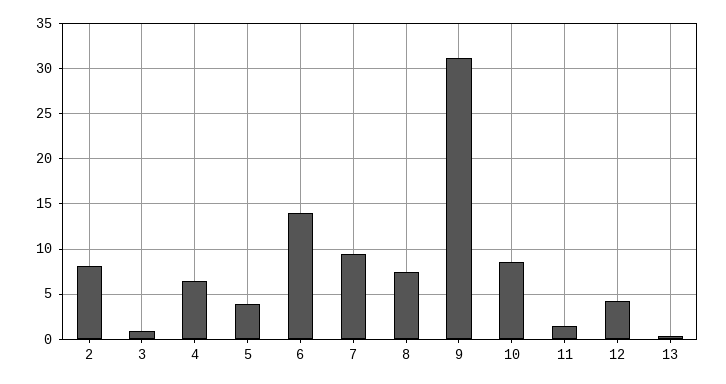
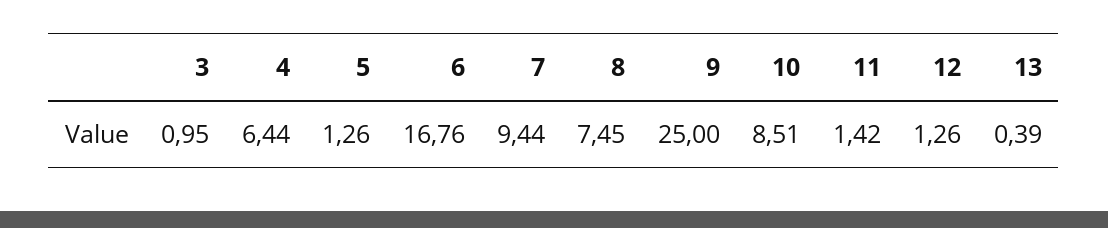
  {
-   "2": 8,
    "3": 0.95,
    "4": 6.44,
-   "5": 4,
+   "5": 1.26,
-   "6": 14,
+   "6": 16.76,
    "7": 9.44,
    "8": 7.45,
-   "9": 31,
+   "9": 25,
    "10": 8.51,
    "11": 1.42,
-   "12": 4,
+   "12": 1.26,
    "13": 0.39
  }

